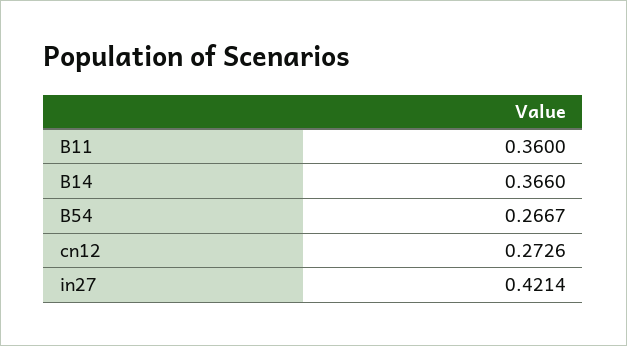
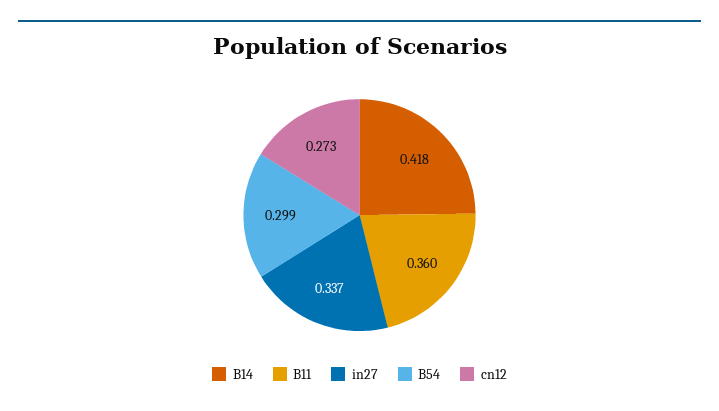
  {
    "B11": 0.36,
-   "B14": 0.366,
+   "B14": 0.418,
-   "B54": 0.2667,
+   "B54": 0.299,
    "cn12": 0.2726,
-   "in27": 0.4214
+   "in27": 0.337
  }

